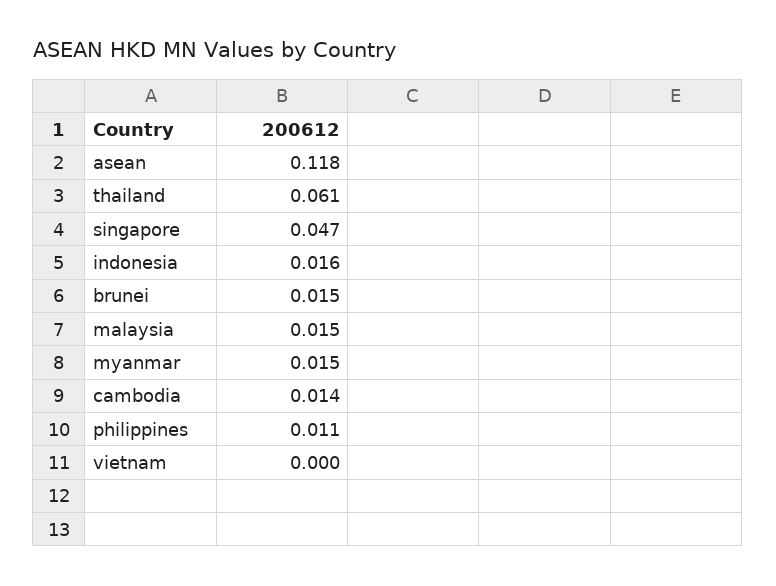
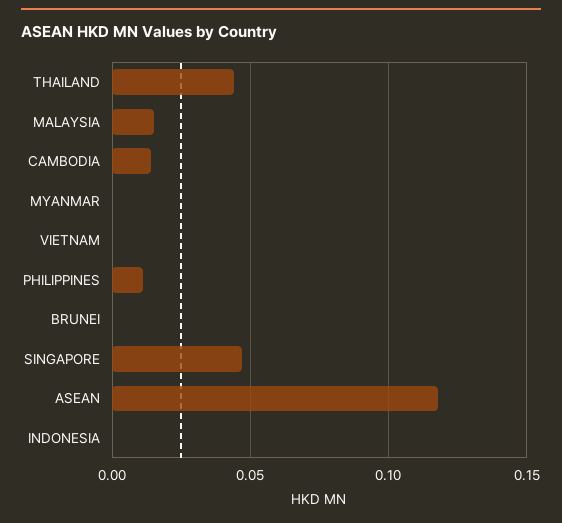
  {
    "asean": 0.118,
-   "thailand": 0.061,
+   "thailand": 0.045,
    "singapore": 0.047,
-   "indonesia": 0.016,
+   "indonesia": 0,
-   "brunei": 0.015,
+   "brunei": 0,
    "malaysia": 0.015,
-   "myanmar": 0.015,
+   "myanmar": 0,
    "cambodia": 0.014,
    "philippines": 0.011,
    "vietnam": 0
  }

